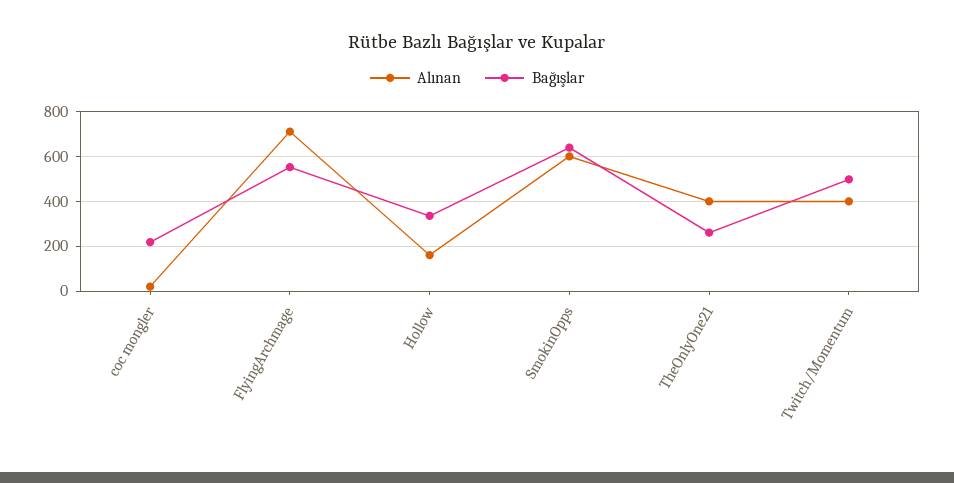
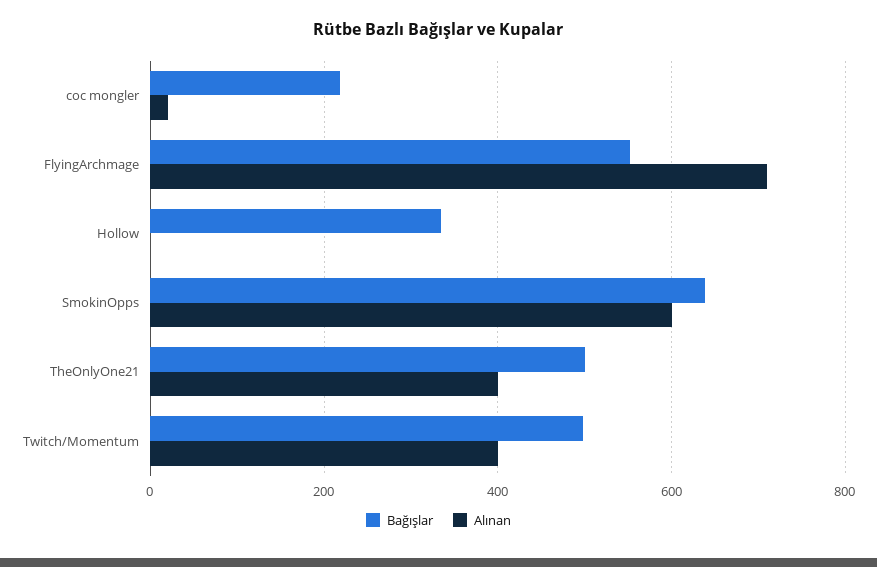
  {
    "Alınan": {
      "coc mongler": 20,
      "FlyingArchmage": 720,
-     "Hollow": 150,
+     "Hollow": 0,
      "SmokinOpps": 600,
      "TheOnlyOne21": 400,
      "Twitch/Momentum": 400
    },
    "Bağışlar": {
      "coc mongler": 220,
      "FlyingArchmage": 560,
      "Hollow": 340,
      "SmokinOpps": 640,
-     "TheOnlyOne21": 250,
+     "TheOnlyOne21": 500,
      "Twitch/Momentum": 500
    }
  }

